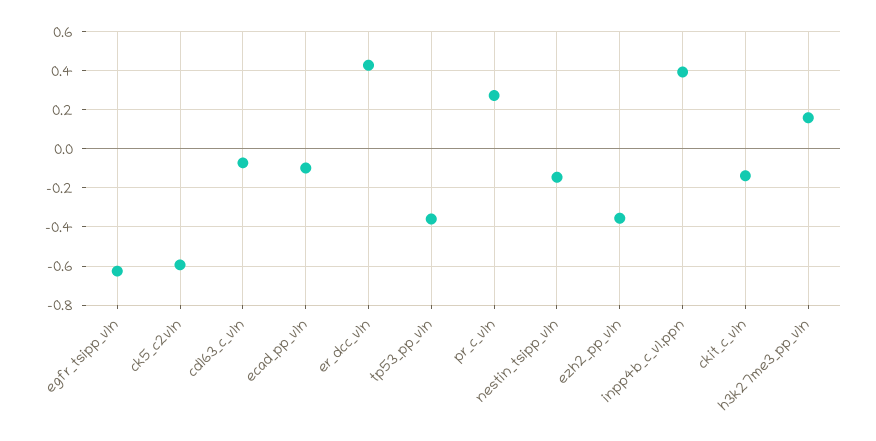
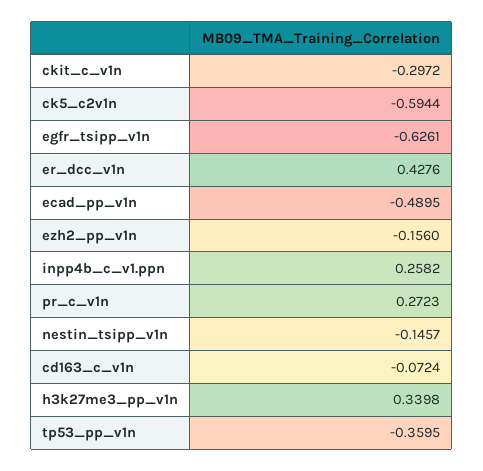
  {
    "egfr_tsipp_v1n": -0.6261,
    "ck5_c2v1n": -0.5944,
    "cd163_c_v1n": -0.0724,
-   "ecad_pp_v1n": -0.1,
+   "ecad_pp_v1n": -0.4895,
    "er_dcc_v1n": 0.4276,
    "tp53_pp_v1n": -0.3595,
    "pr_c_v1n": 0.2723,
    "nestin_tsipp_v1n": -0.1457,
-   "ezh2_pp_v1n": -0.35,
+   "ezh2_pp_v1n": -0.156,
-   "inpp4b_c_v1.ppn": 0.4,
+   "inpp4b_c_v1.ppn": 0.2582,
-   "ckit_c_v1n": -0.15,
+   "ckit_c_v1n": -0.2972,
-   "h3k27me3_pp_v1n": 0.15
+   "h3k27me3_pp_v1n": 0.3398
  }

